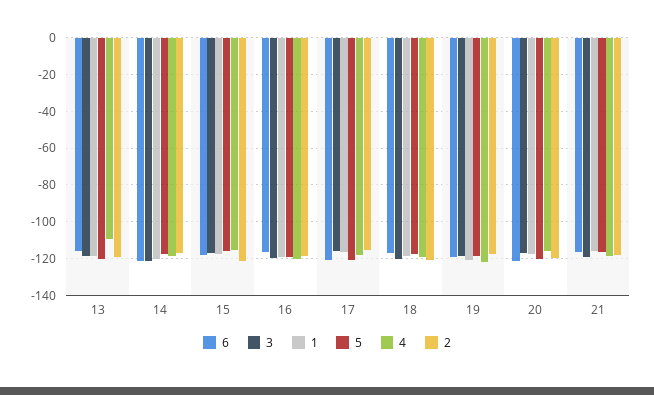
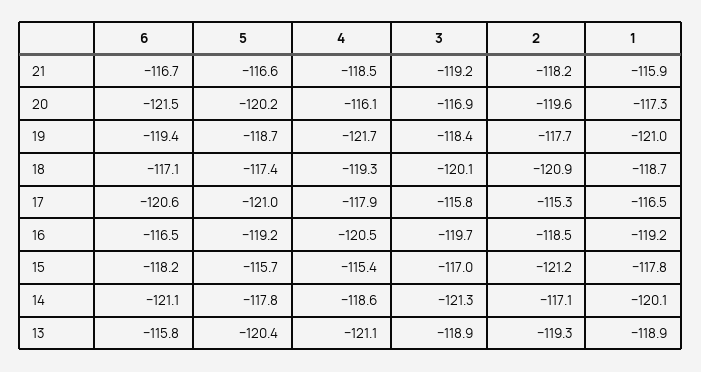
  {
    "6": {
      "13": -115.8,
      "14": -121.1,
      "15": -118.2,
      "16": -116.5,
      "17": -120.6,
      "18": -117.1,
      "19": -119.4,
      "20": -121.5,
      "21": -116.7
    },
    "3": {
      "13": -118.9,
      "14": -121.3,
      "15": -117,
      "16": -119.7,
      "17": -115.8,
      "18": -120.1,
      "19": -118.4,
      "20": -116.9,
      "21": -119.2
    },
    "1": {
      "13": -118.9,
      "14": -120.1,
      "15": -117.8,
      "16": -119.2,
      "17": -116.5,
      "18": -118.7,
      "19": -121,
      "20": -117.3,
      "21": -115.9
    },
    "5": {
      "13": -120.4,
      "14": -117.8,
      "15": -115.7,
      "16": -119.2,
      "17": -121,
      "18": -117.4,
      "19": -118.7,
      "20": -120.2,
      "21": -116.6
    },
    "4": {
-     "13": -110,
+     "13": -121.1,
      "14": -118.6,
      "15": -115.4,
      "16": -120.5,
      "17": -117.9,
      "18": -119.3,
      "19": -121.7,
      "20": -116.1,
      "21": -118.5
    },
    "2": {
      "13": -119.3,
      "14": -117.1,
      "15": -121.2,
      "16": -118.5,
      "17": -115.3,
      "18": -120.9,
      "19": -117.7,
      "20": -119.6,
      "21": -118.2
    }
  }

